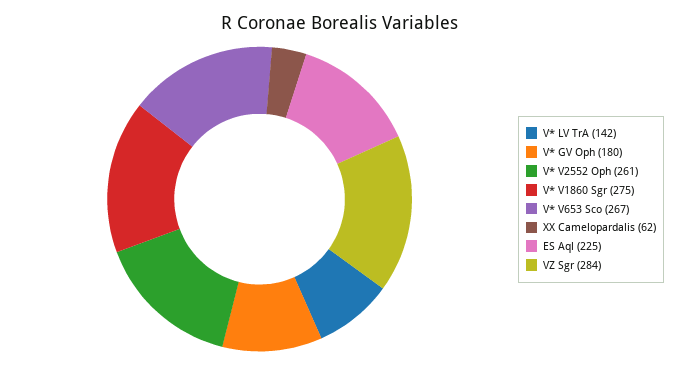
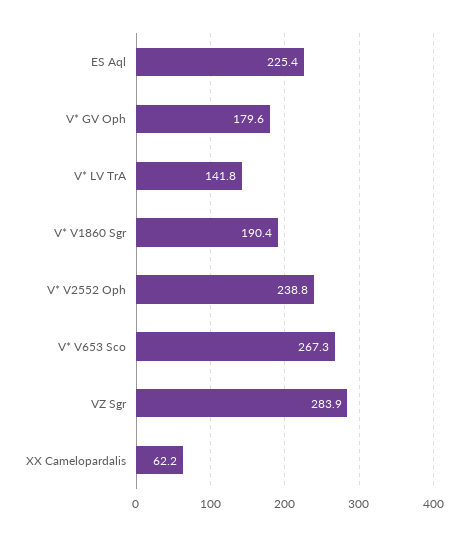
  {
    "V* LV TrA": 141.8,
    "V* GV Oph": 179.6,
-   "V* V2552 Oph": 261,
+   "V* V2552 Oph": 238.8,
-   "V* V1860 Sgr": 275,
+   "V* V1860 Sgr": 190.4,
    "V* V653 Sco": 267.3,
    "XX Camelopardalis": 62.2,
    "ES Aql": 225.4,
    "VZ Sgr": 283.9
  }

